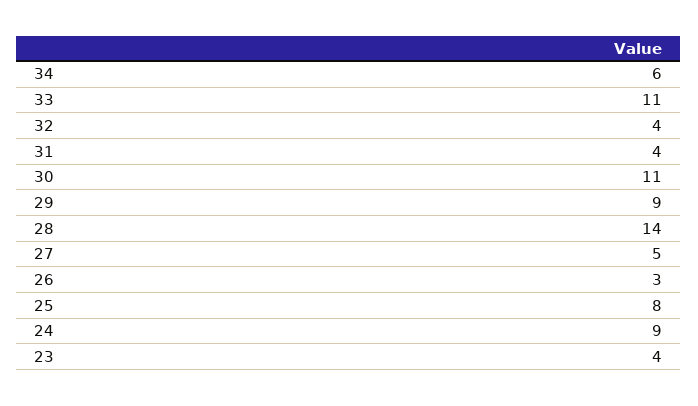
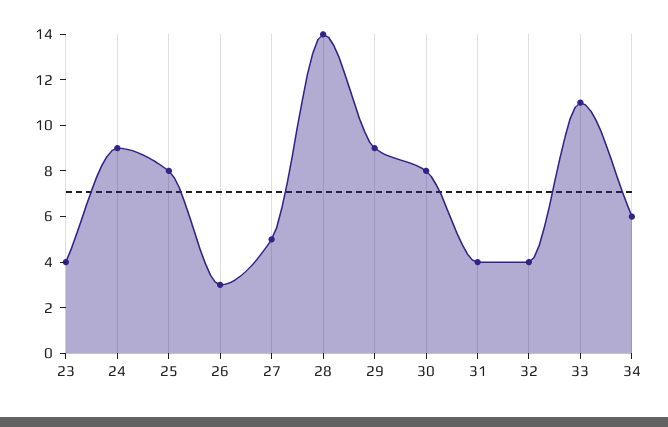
  {
    "34": 6,
    "33": 11,
    "32": 4,
    "31": 4,
-   "30": 11,
+   "30": 8,
    "29": 9,
    "28": 14,
    "27": 5,
    "26": 3,
    "25": 8,
    "24": 9,
    "23": 4
  }

